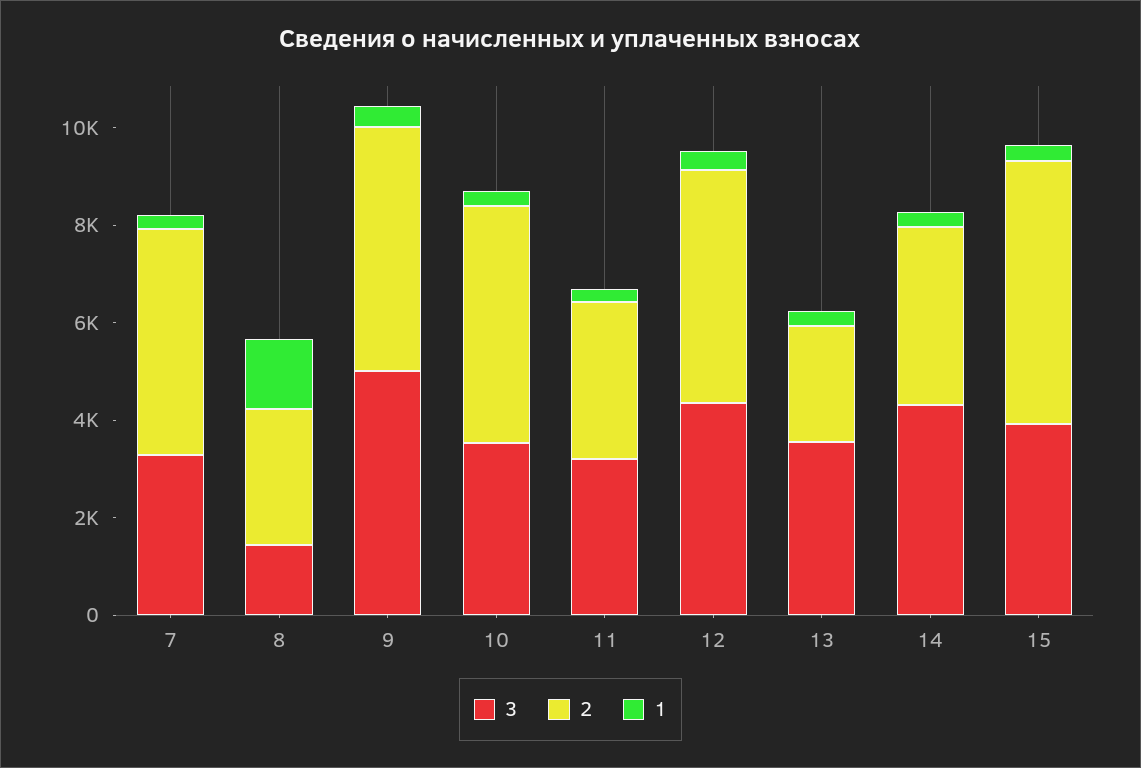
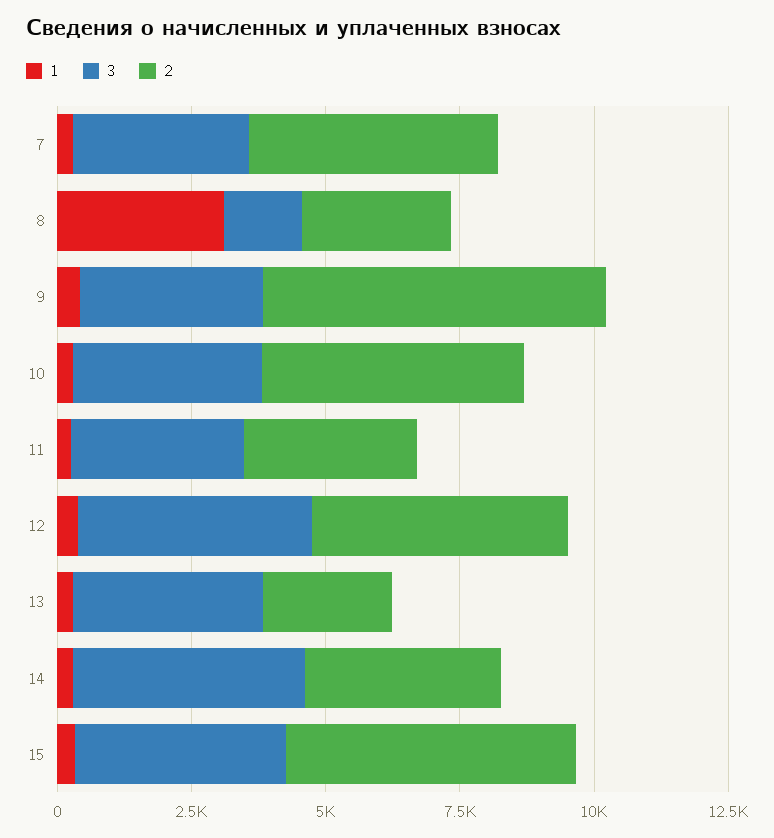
  {
    "3": {
      "7": 3500,
      "8": 1500,
-     "9": 5000,
+     "9": 3500,
      "10": 3500,
      "11": 3000,
      "12": 4500,
      "13": 3500,
      "14": 4500,
      "15": 4000
    },
    "2": {
      "7": 4500,
      "8": 3000,
-     "9": 5000,
+     "9": 6500,
      "10": 5000,
      "11": 3000,
      "12": 5000,
      "13": 2500,
      "14": 3500,
      "15": 5500
    },
    "1": {
      "7": 500,
-     "8": 1500,
+     "8": 3000,
      "9": 500,
      "10": 500,
      "11": 500,
      "12": 500,
      "13": 500,
      "14": 500,
      "15": 500
    }
  }

